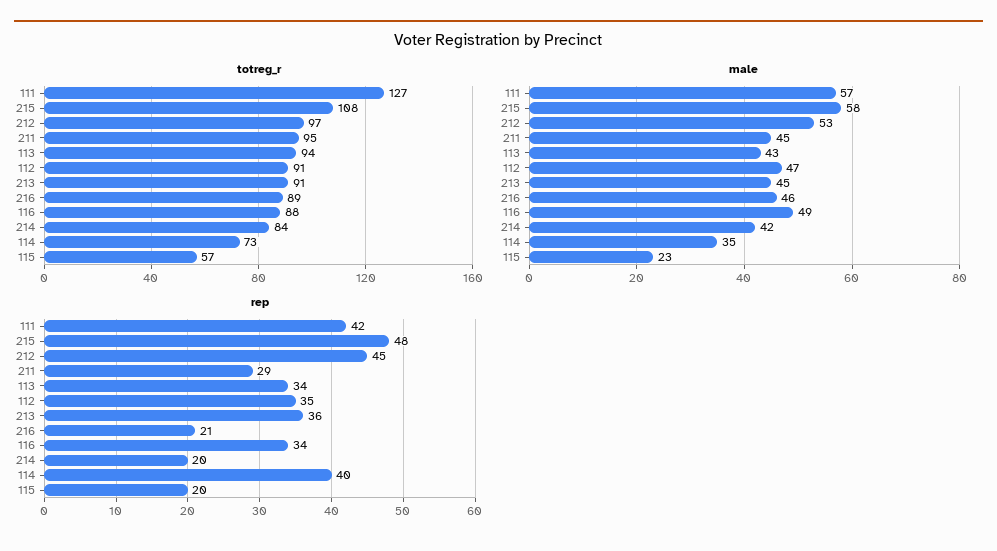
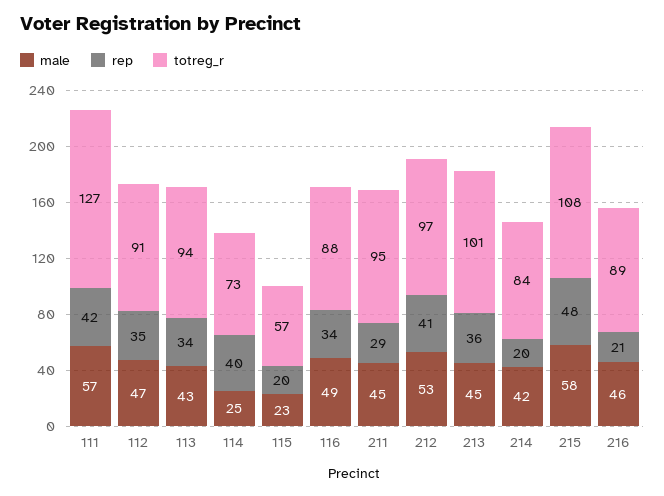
  {
    "totreg_r": {
      "111": 127,
      "215": 108,
      "212": 97,
      "211": 95,
      "113": 94,
      "112": 91,
-     "213": 91,
+     "213": 101,
      "216": 89,
      "116": 88,
      "214": 84,
      "114": 73,
      "115": 57
    },
    "male": {
      "111": 57,
      "215": 58,
      "212": 53,
      "211": 45,
      "113": 43,
      "112": 47,
      "213": 45,
      "216": 46,
      "116": 49,
      "214": 42,
-     "114": 35,
+     "114": 25,
      "115": 23
    },
    "rep": {
      "111": 42,
      "215": 48,
-     "212": 45,
+     "212": 41,
      "211": 29,
      "113": 34,
      "112": 35,
      "213": 36,
      "216": 21,
      "116": 34,
      "214": 20,
      "114": 40,
      "115": 20
    }
  }

